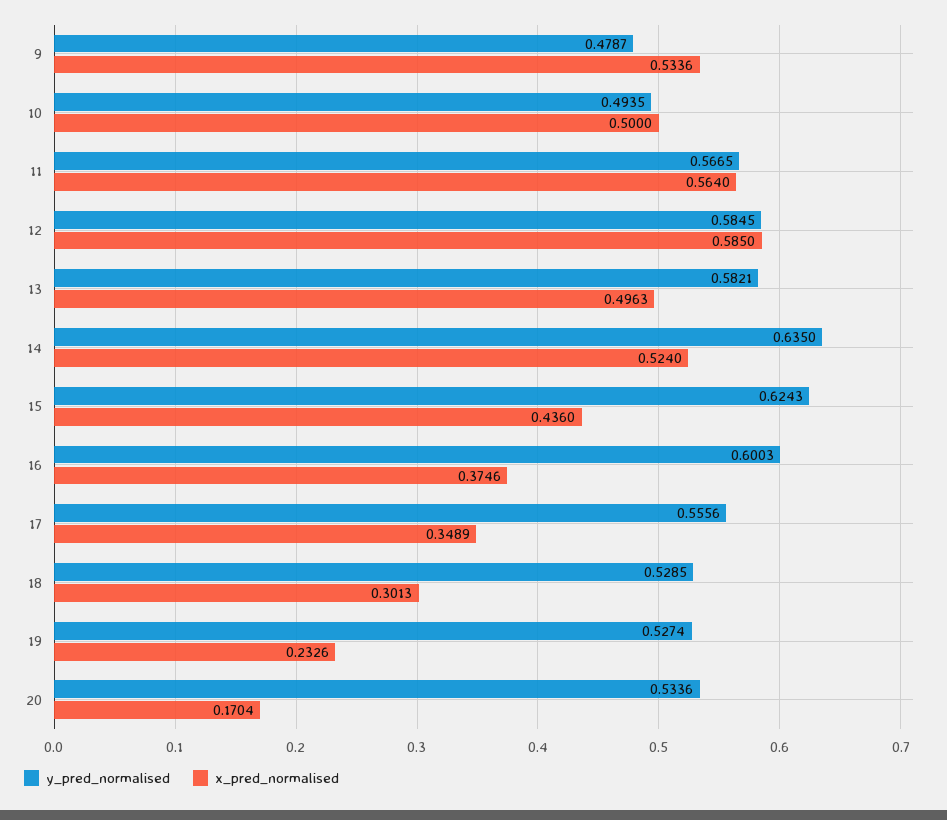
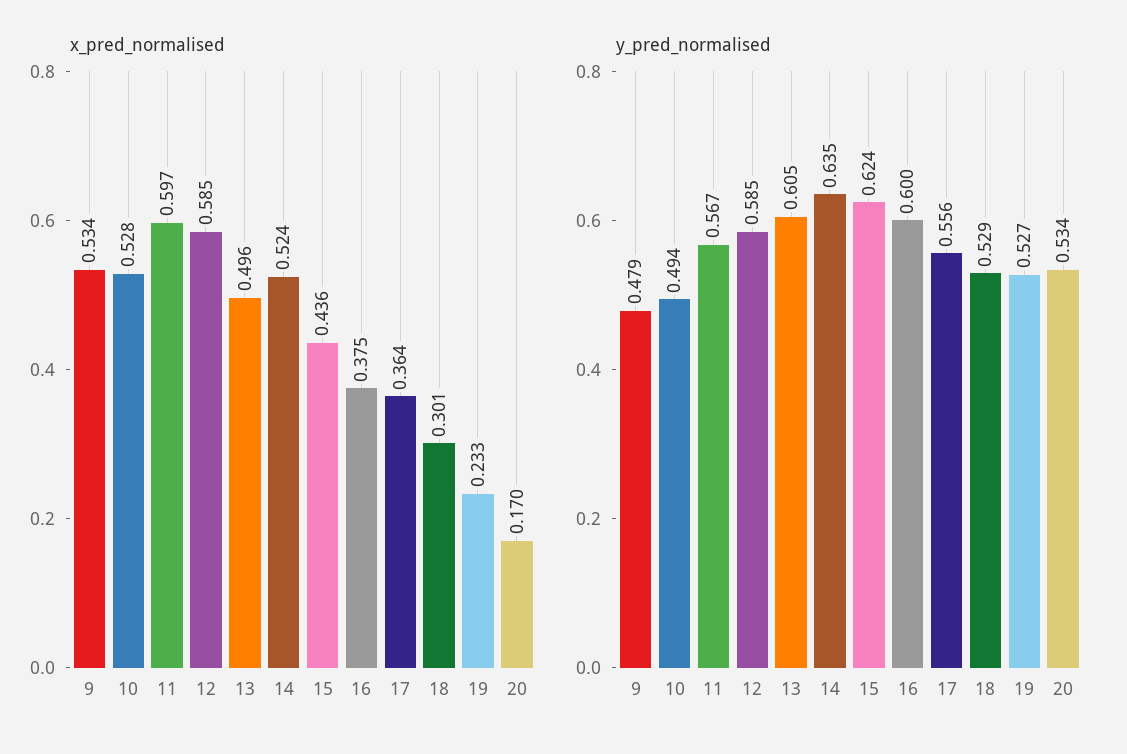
  {
    "y_pred_normalised": {
      "9": 0.4787,
      "10": 0.4935,
      "11": 0.5665,
      "12": 0.5845,
-     "13": 0.5821,
+     "13": 0.605,
      "14": 0.635,
      "15": 0.6243,
      "16": 0.6003,
      "17": 0.5556,
      "18": 0.5285,
      "19": 0.5274,
      "20": 0.5336
    },
    "x_pred_normalised": {
      "9": 0.5336,
-     "10": 0.5,
+     "10": 0.528,
-     "11": 0.564,
+     "11": 0.597,
      "12": 0.585,
      "13": 0.4963,
      "14": 0.524,
      "15": 0.436,
      "16": 0.3746,
-     "17": 0.3489,
+     "17": 0.364,
      "18": 0.3013,
      "19": 0.2326,
      "20": 0.1704
    }
  }

